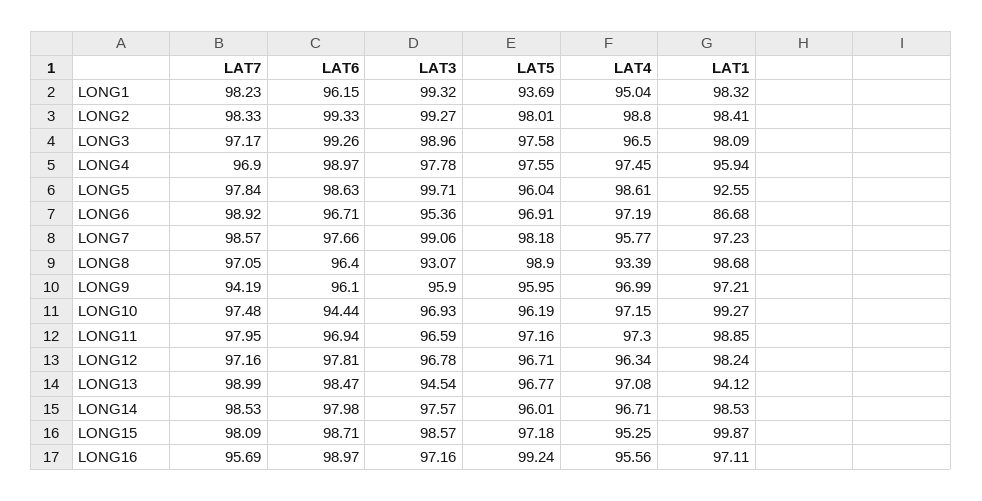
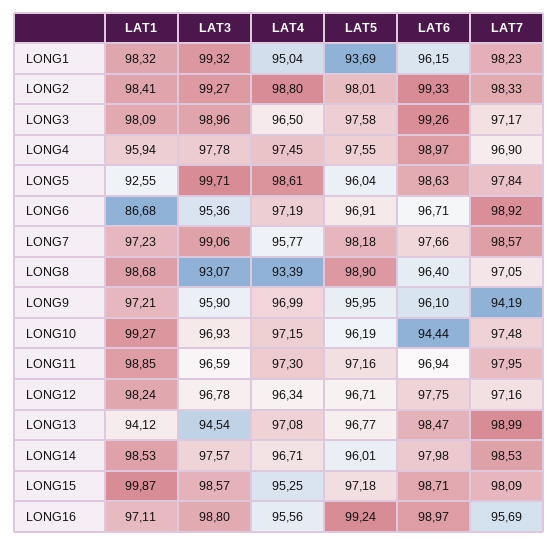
  {
    "LAT7": {
      "LONG1": 98.23,
      "LONG2": 98.33,
      "LONG3": 97.17,
      "LONG4": 96.9,
      "LONG5": 97.84,
      "LONG6": 98.92,
      "LONG7": 98.57,
      "LONG8": 97.05,
      "LONG9": 94.19,
      "LONG10": 97.48,
      "LONG11": 97.95,
      "LONG12": 97.16,
      "LONG13": 98.99,
      "LONG14": 98.53,
      "LONG15": 98.09,
      "LONG16": 95.69
    },
    "LAT6": {
      "LONG1": 96.15,
      "LONG2": 99.33,
      "LONG3": 99.26,
      "LONG4": 98.97,
      "LONG5": 98.63,
      "LONG6": 96.71,
      "LONG7": 97.66,
      "LONG8": 96.4,
      "LONG9": 96.1,
      "LONG10": 94.44,
      "LONG11": 96.94,
-     "LONG12": 97.81,
+     "LONG12": 97.75,
      "LONG13": 98.47,
      "LONG14": 97.98,
      "LONG15": 98.71,
      "LONG16": 98.97
    },
    "LAT3": {
      "LONG1": 99.32,
      "LONG2": 99.27,
      "LONG3": 98.96,
      "LONG4": 97.78,
      "LONG5": 99.71,
      "LONG6": 95.36,
      "LONG7": 99.06,
      "LONG8": 93.07,
      "LONG9": 95.9,
      "LONG10": 96.93,
      "LONG11": 96.59,
      "LONG12": 96.78,
      "LONG13": 94.54,
      "LONG14": 97.57,
      "LONG15": 98.57,
-     "LONG16": 97.16
+     "LONG16": 98.8
    },
    "LAT5": {
      "LONG1": 93.69,
      "LONG2": 98.01,
      "LONG3": 97.58,
      "LONG4": 97.55,
      "LONG5": 96.04,
      "LONG6": 96.91,
      "LONG7": 98.18,
      "LONG8": 98.9,
      "LONG9": 95.95,
      "LONG10": 96.19,
      "LONG11": 97.16,
      "LONG12": 96.71,
      "LONG13": 96.77,
      "LONG14": 96.01,
      "LONG15": 97.18,
      "LONG16": 99.24
    },
    "LAT4": {
      "LONG1": 95.04,
      "LONG2": 98.8,
      "LONG3": 96.5,
      "LONG4": 97.45,
      "LONG5": 98.61,
      "LONG6": 97.19,
      "LONG7": 95.77,
      "LONG8": 93.39,
      "LONG9": 96.99,
      "LONG10": 97.15,
      "LONG11": 97.3,
      "LONG12": 96.34,
      "LONG13": 97.08,
      "LONG14": 96.71,
      "LONG15": 95.25,
      "LONG16": 95.56
    },
    "LAT1": {
      "LONG1": 98.32,
      "LONG2": 98.41,
      "LONG3": 98.09,
      "LONG4": 95.94,
      "LONG5": 92.55,
      "LONG6": 86.68,
      "LONG7": 97.23,
      "LONG8": 98.68,
      "LONG9": 97.21,
      "LONG10": 99.27,
      "LONG11": 98.85,
      "LONG12": 98.24,
      "LONG13": 94.12,
      "LONG14": 98.53,
      "LONG15": 99.87,
      "LONG16": 97.11
    }
  }

